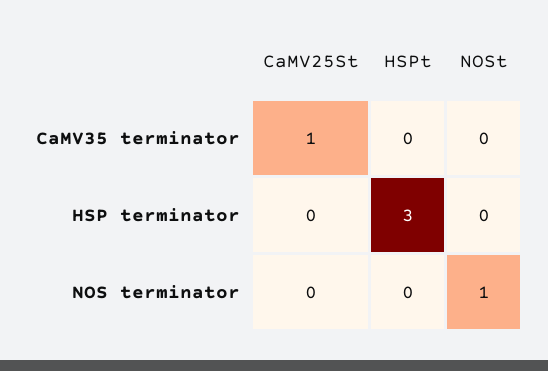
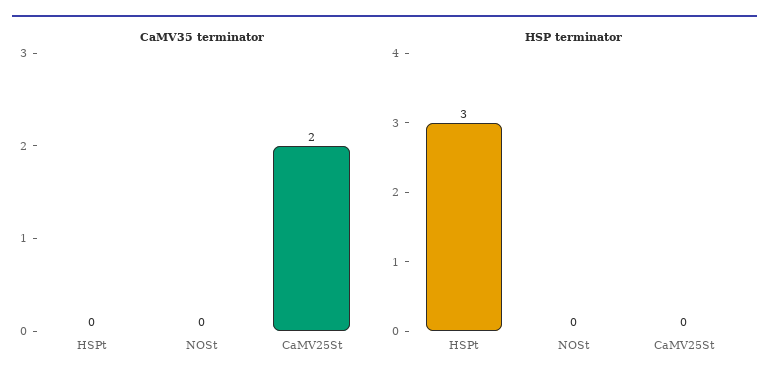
  {
    "CaMV35 terminator": {
-     "CaMV25St": 1,
+     "CaMV25St": 2,
      "HSPt": 0,
      "NOSt": 0
    },
    "HSP terminator": {
      "CaMV25St": 0,
      "HSPt": 3,
      "NOSt": 0
-   },
+   }
-   "NOS terminator": {
-     "CaMV25St": 0,
-     "HSPt": 0,
-     "NOSt": 1
-   }
  }

